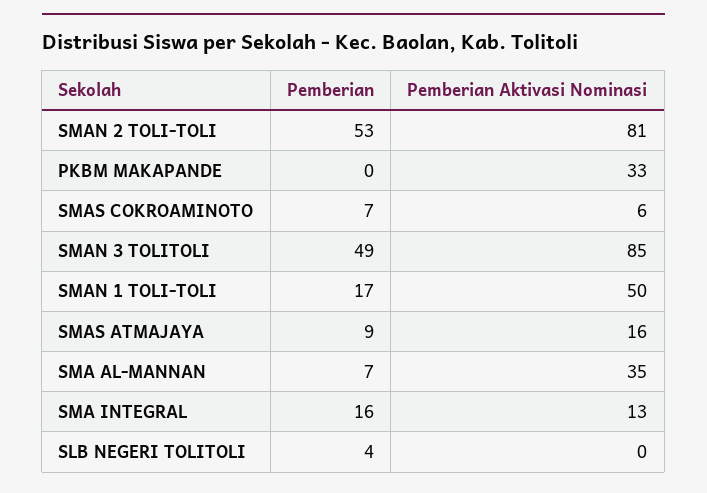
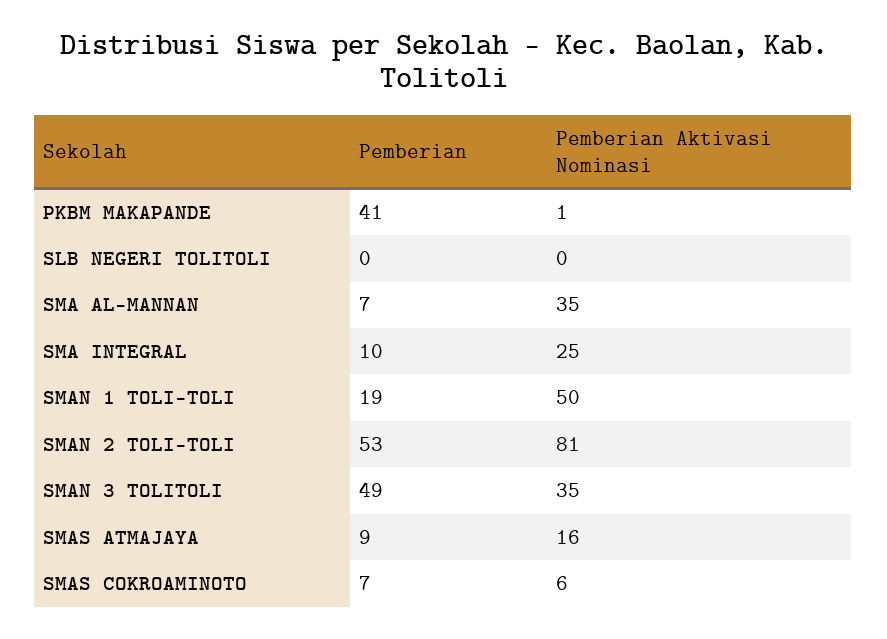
  {
    "Pemberian": {
      "SMAN 2 TOLI-TOLI": 53,
-     "PKBM MAKAPANDE": 0,
+     "PKBM MAKAPANDE": 41,
      "SMAS COKROAMINOTO": 7,
      "SMAN 3 TOLITOLI": 49,
-     "SMAN 1 TOLI-TOLI": 17,
+     "SMAN 1 TOLI-TOLI": 19,
      "SMAS ATMAJAYA": 9,
      "SMA AL-MANNAN": 7,
-     "SMA INTEGRAL": 16,
+     "SMA INTEGRAL": 10,
-     "SLB NEGERI TOLITOLI": 4
+     "SLB NEGERI TOLITOLI": 0
    },
    "Pemberian Aktivasi Nominasi": {
      "SMAN 2 TOLI-TOLI": 81,
-     "PKBM MAKAPANDE": 33,
+     "PKBM MAKAPANDE": 1,
      "SMAS COKROAMINOTO": 6,
-     "SMAN 3 TOLITOLI": 85,
+     "SMAN 3 TOLITOLI": 35,
      "SMAN 1 TOLI-TOLI": 50,
      "SMAS ATMAJAYA": 16,
      "SMA AL-MANNAN": 35,
-     "SMA INTEGRAL": 13,
+     "SMA INTEGRAL": 25,
      "SLB NEGERI TOLITOLI": 0
    }
  }

